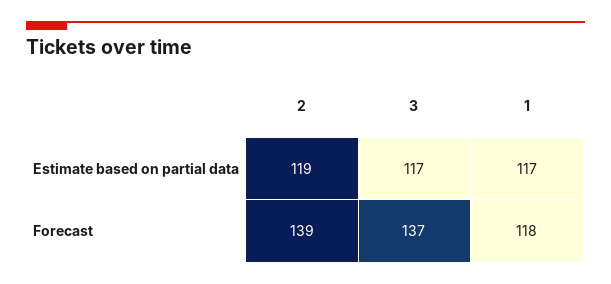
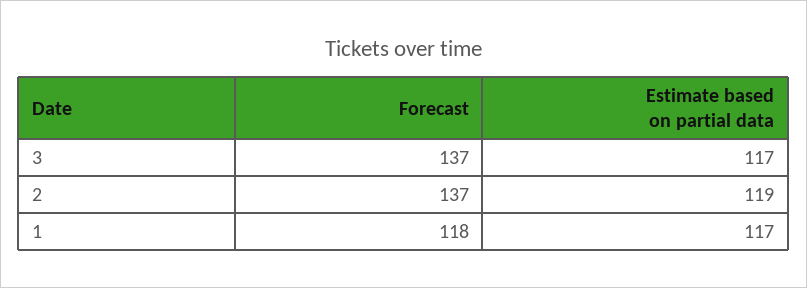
  {
    "2": {
      "Estimate based on partial data": 119,
-     "Forecast": 139
+     "Forecast": 137
    },
    "3": {
      "Estimate based on partial data": 117,
      "Forecast": 137
    },
    "1": {
      "Estimate based on partial data": 117,
      "Forecast": 118
    }
  }

